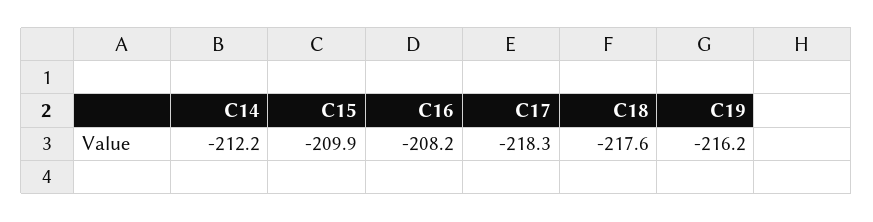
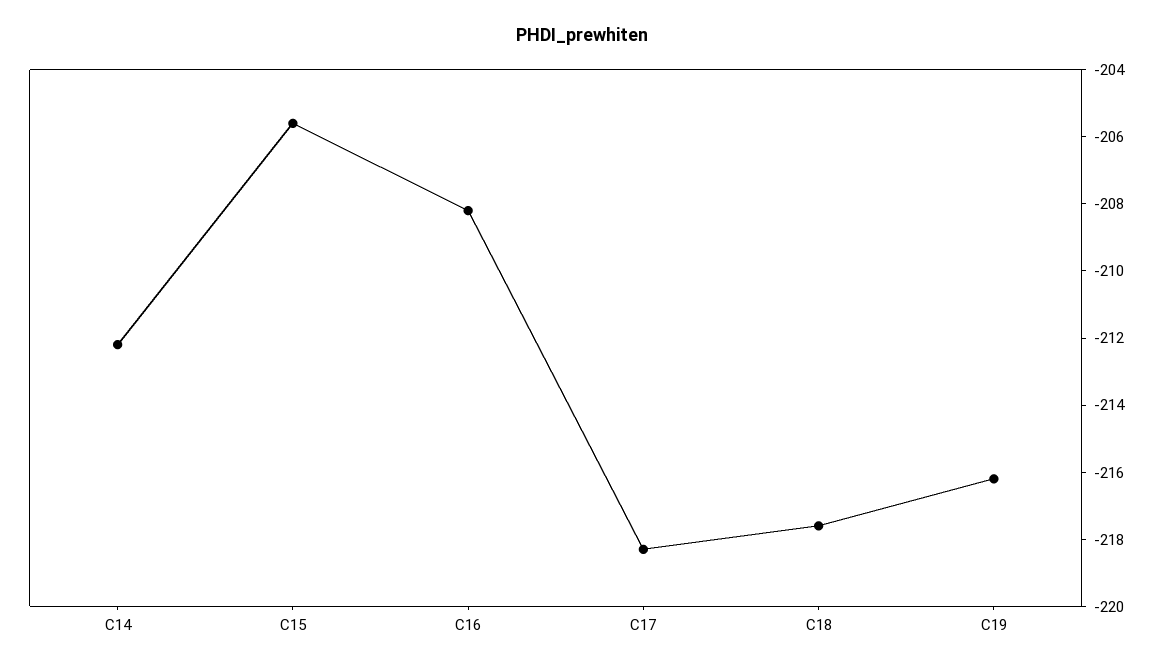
  {
    "C14": -212.2,
-   "C15": -209.9,
+   "C15": -205.5,
    "C16": -208.2,
    "C17": -218.3,
    "C18": -217.6,
    "C19": -216.2
  }

